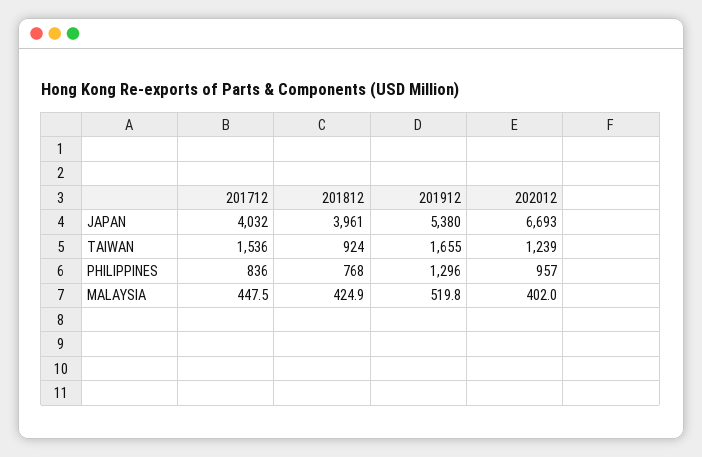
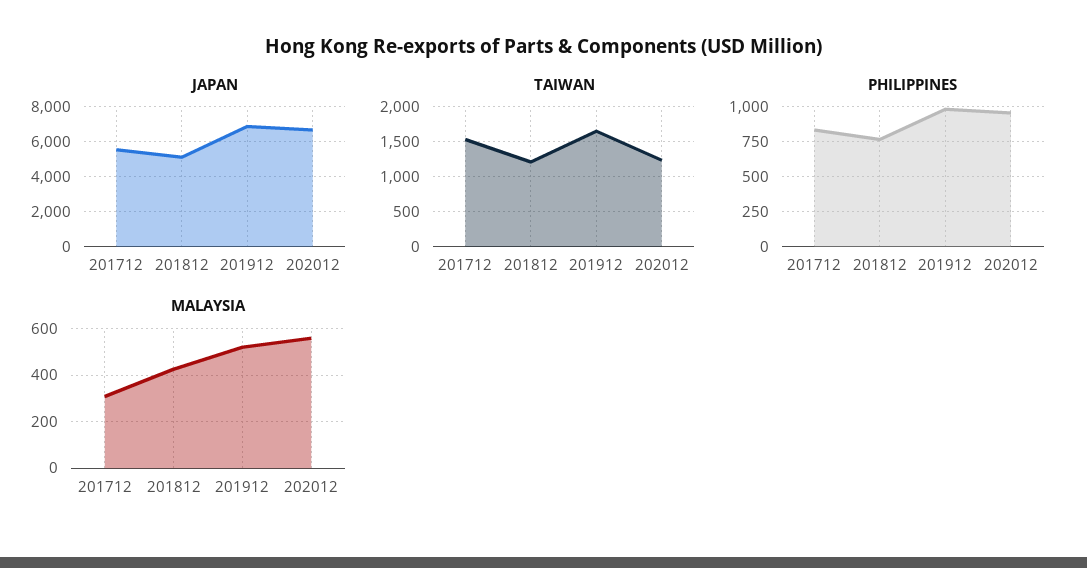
  {
    "JAPAN": {
-     "201712": 4032,
+     "201712": 5500,
-     "201812": 3961,
+     "201812": 5000,
-     "201912": 5380,
+     "201912": 7000,
      "202012": 6693
    },
    "TAIWAN": {
      "201712": 1536,
-     "201812": 924,
+     "201812": 1200,
      "201912": 1655,
      "202012": 1239
    },
    "PHILIPPINES": {
      "201712": 836,
      "201812": 768,
-     "201912": 1296,
+     "201912": 1000,
      "202012": 957
    },
    "MALAYSIA": {
-     "201712": 447.5,
+     "201712": 300,
      "201812": 424.9,
      "201912": 519.8,
-     "202012": 402
+     "202012": 550
    }
  }

